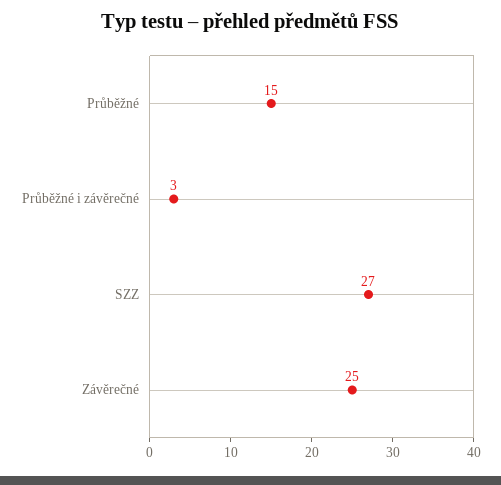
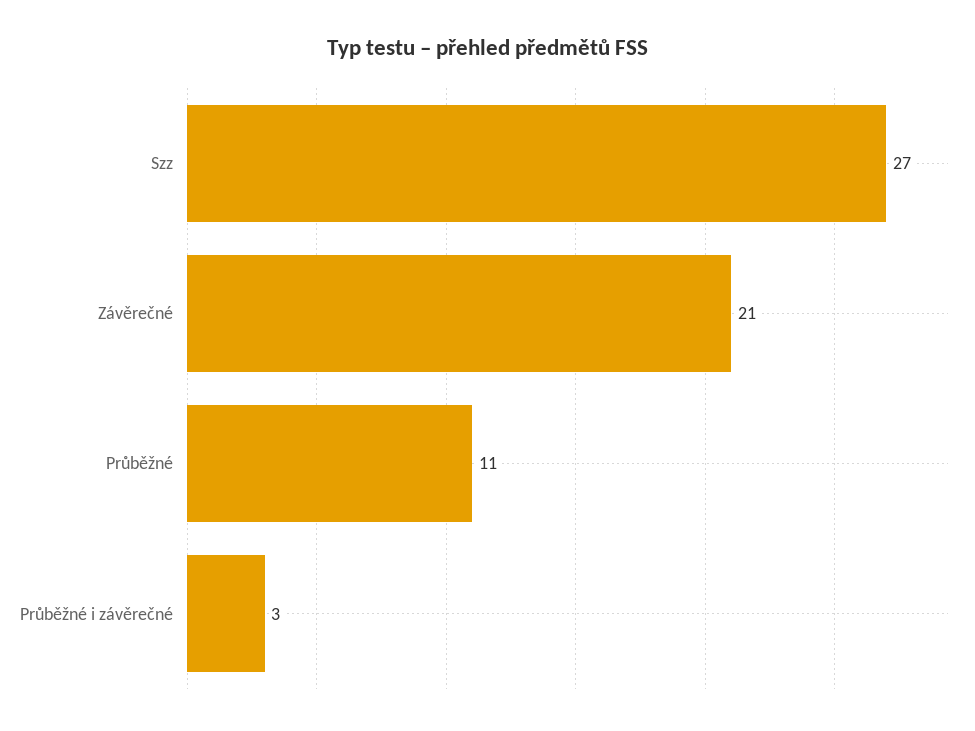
  {
-   "Průběžné": 15,
+   "Průběžné": 11,
    "Průběžné i závěrečné": 3,
    "SZZ": 27,
-   "Závěrečné": 25
+   "Závěrečné": 21
  }

